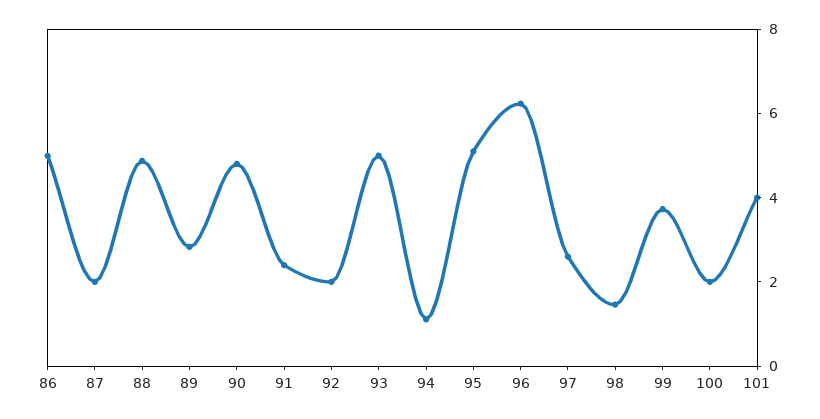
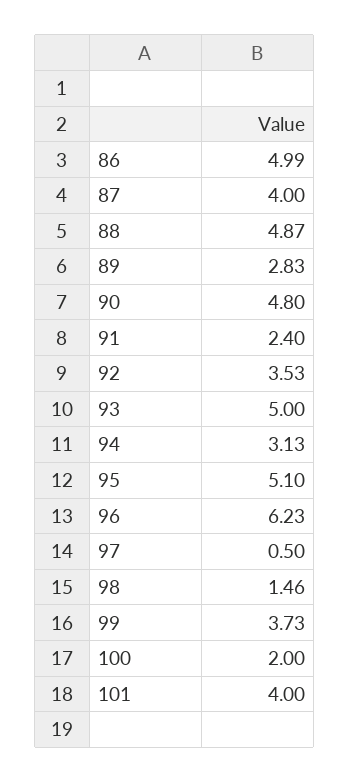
  {
    "86": 4.99,
-   "87": 2,
+   "87": 4,
    "88": 4.87,
    "89": 2.83,
    "90": 4.8,
    "91": 2.4,
-   "92": 2,
+   "92": 3.53,
    "93": 5,
-   "94": 1,
+   "94": 3.13,
    "95": 5.1,
    "96": 6.23,
-   "97": 2.5,
+   "97": 0.5,
    "98": 1.46,
    "99": 3.73,
    "100": 2,
    "101": 4
  }

